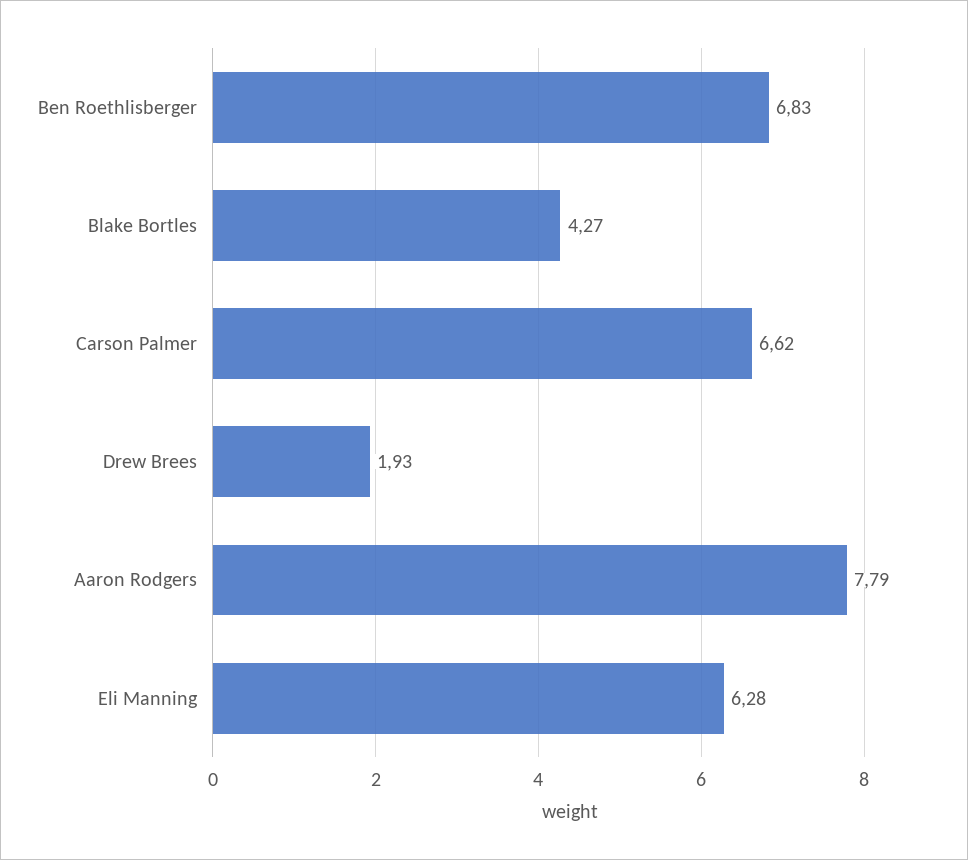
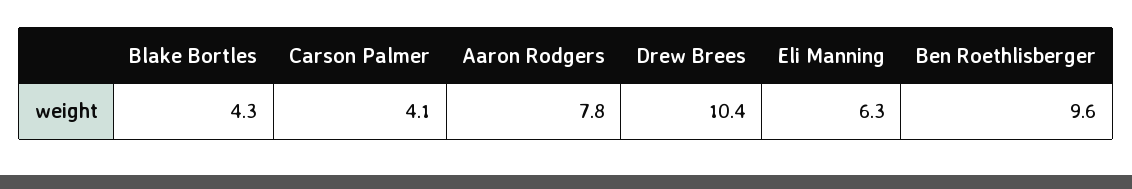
  {
-   "Ben Roethlisberger": 6.83,
+   "Ben Roethlisberger": 9.6,
    "Blake Bortles": 4.27,
-   "Carson Palmer": 6.62,
+   "Carson Palmer": 4.1,
-   "Drew Brees": 1.93,
+   "Drew Brees": 10.4,
    "Aaron Rodgers": 7.79,
    "Eli Manning": 6.28
  }

